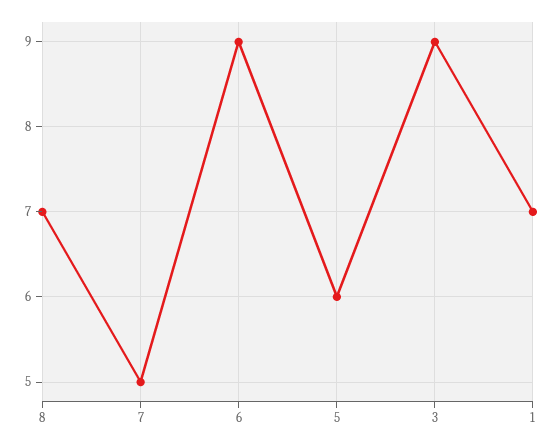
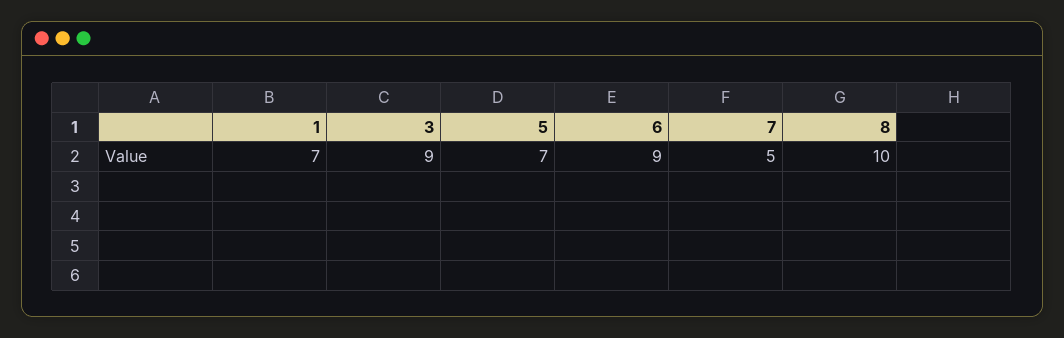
  {
-   "8": 7,
+   "8": 10,
    "7": 5,
    "6": 9,
-   "5": 6,
+   "5": 7,
    "3": 9,
    "1": 7
  }

